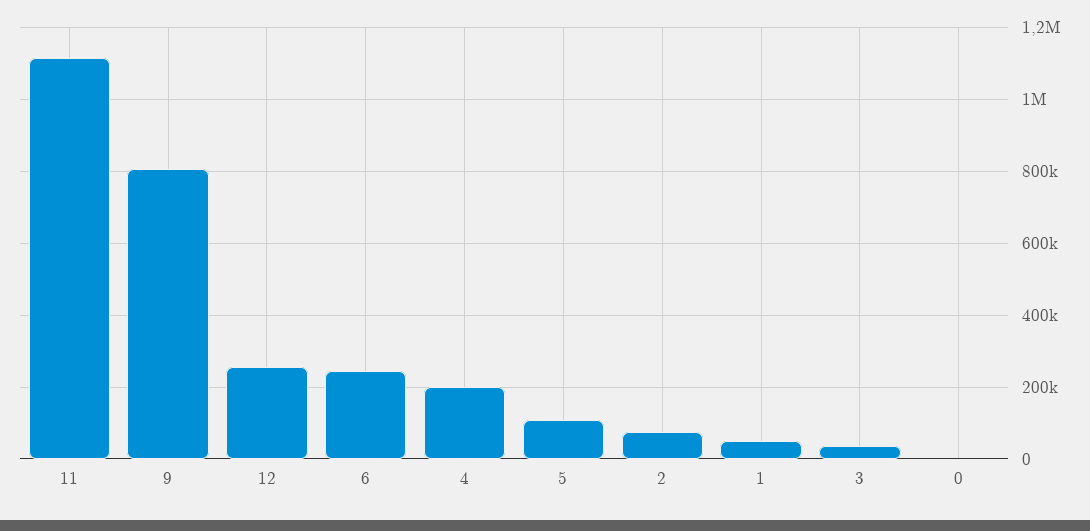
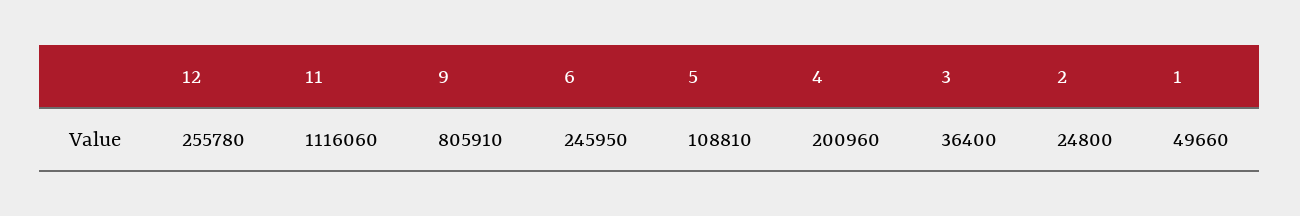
  {
    "11": 1116060,
    "9": 805910,
    "12": 255780,
    "6": 245950,
    "4": 200960,
    "5": 108810,
-   "2": 80000,
+   "2": 24800,
    "1": 49660,
-   "3": 36400,
+   "3": 36400
-   "0": 0
  }

